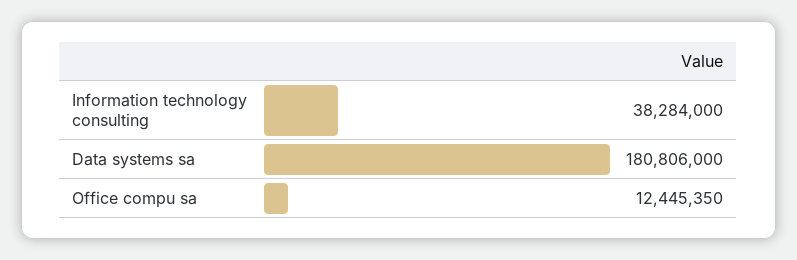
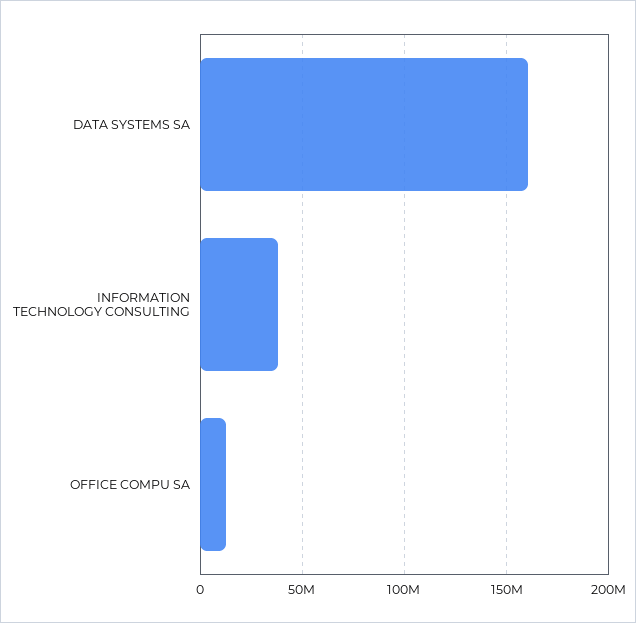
  {
    "Information technology consulting": 38284000,
-   "Data systems sa": 180806000,
+   "Data systems sa": 160000000,
    "Office compu sa": 12445350
  }

